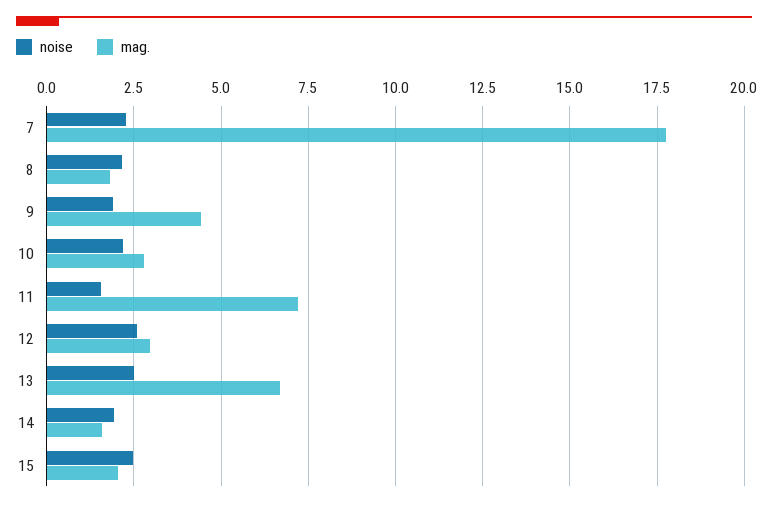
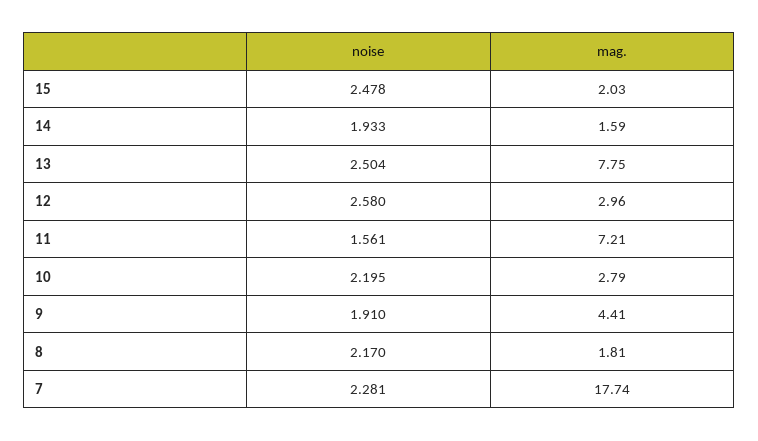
  {
    "noise": {
      "7": 2.281,
      "8": 2.17,
      "9": 1.91,
      "10": 2.195,
      "11": 1.561,
      "12": 2.58,
      "13": 2.504,
      "14": 1.933,
      "15": 2.478
    },
    "mag.": {
      "7": 17.74,
      "8": 1.81,
      "9": 4.41,
      "10": 2.79,
      "11": 7.21,
      "12": 2.96,
-     "13": 6.75,
+     "13": 7.75,
      "14": 1.59,
      "15": 2.03
    }
  }

